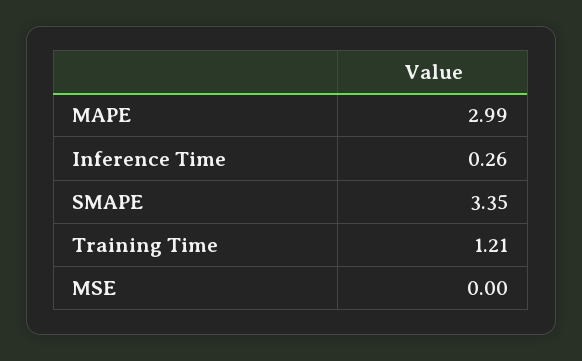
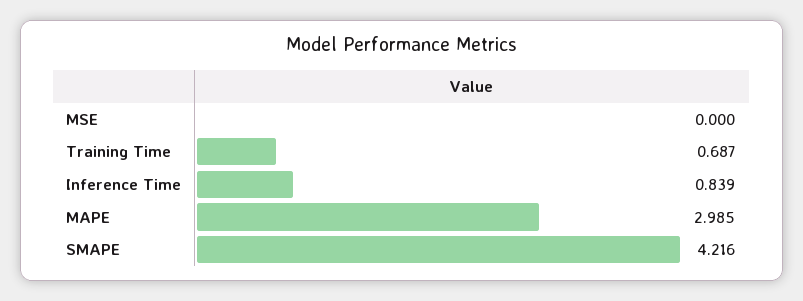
  {
    "MAPE": 2.985,
-   "Inference Time": 0.26,
+   "Inference Time": 0.839,
-   "SMAPE": 3.35,
+   "SMAPE": 4.216,
-   "Training Time": 1.21,
+   "Training Time": 0.687,
    "MSE": 0
  }

